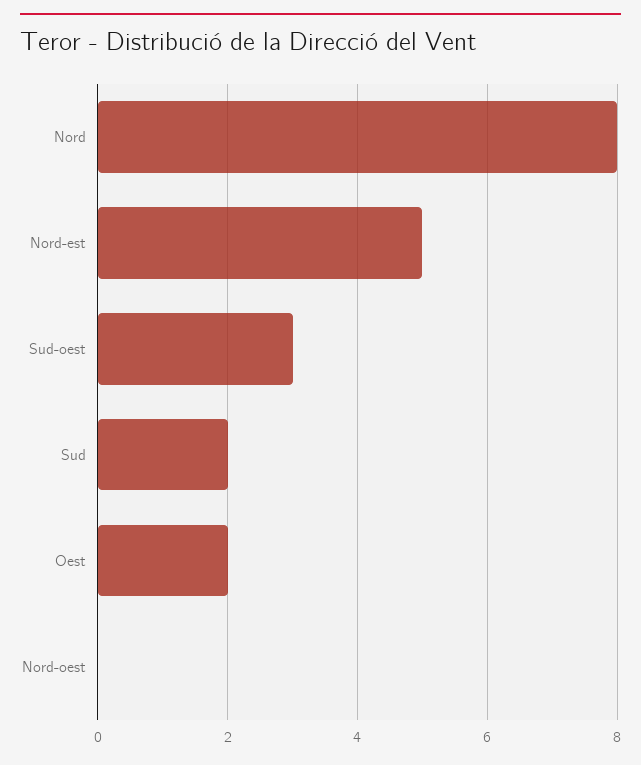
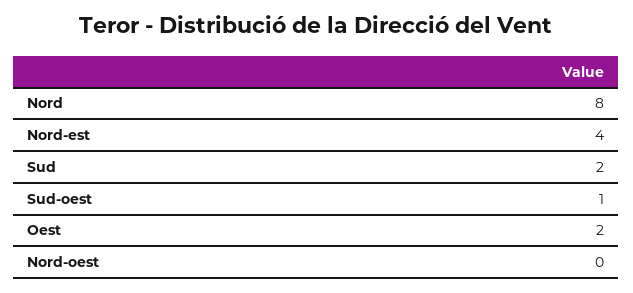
  {
    "Nord": 8,
-   "Nord-est": 5,
+   "Nord-est": 4,
-   "Sud-oest": 3,
+   "Sud-oest": 1,
    "Sud": 2,
    "Oest": 2,
    "Nord-oest": 0
  }

